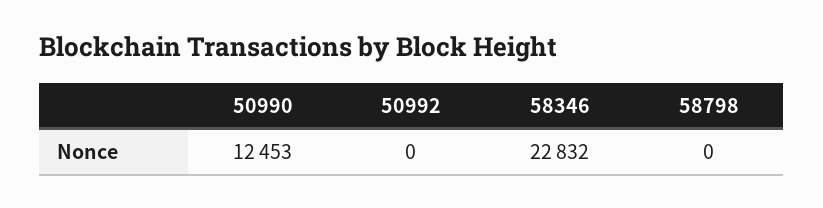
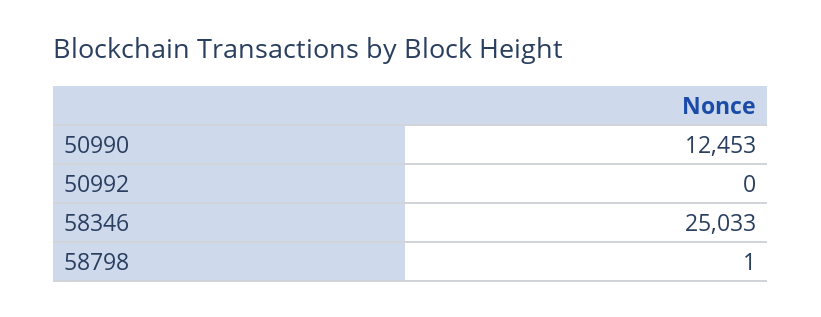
  {
    "50990": 12453,
    "50992": 0,
-   "58346": 22832,
+   "58346": 25033,
-   "58798": 0
+   "58798": 1
  }

